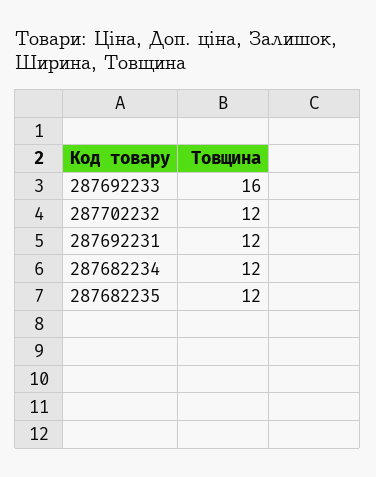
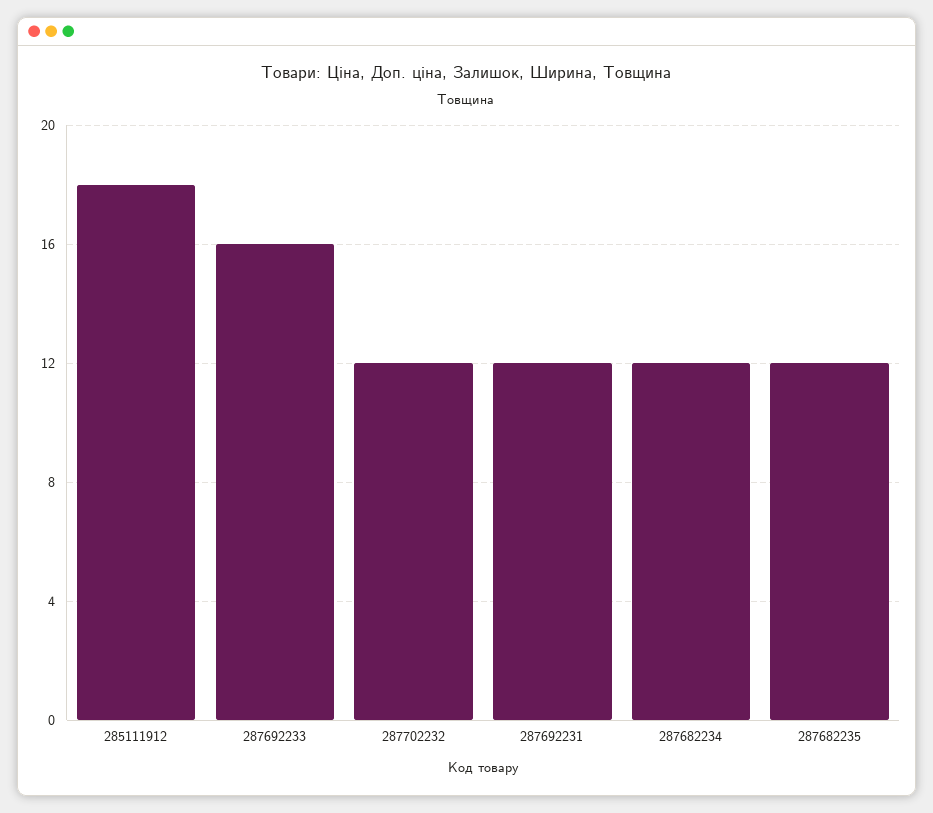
  {
    "287692233": 16,
    "287702232": 12,
    "287692231": 12,
    "287682234": 12,
-   "287682235": 12
+   "287682235": 12,
+   "285111912": 18
  }

